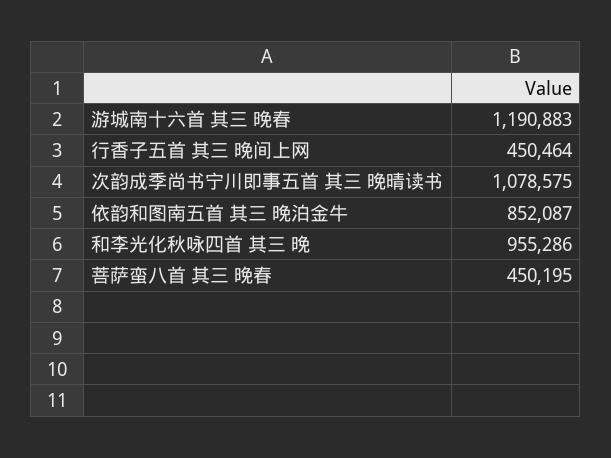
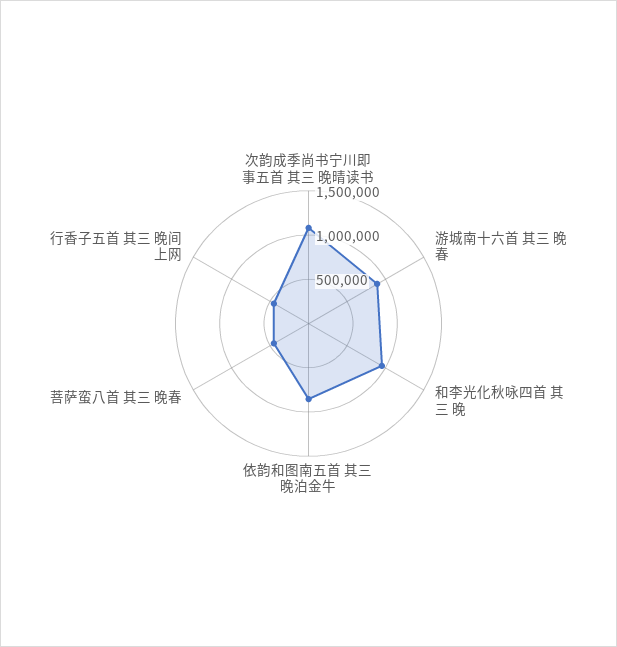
  {
-   "游城南十六首 其三 晚春": 1190883,
+   "游城南十六首 其三 晚春": 900000,
    "行香子五首 其三 晚间上网": 450464,
    "次韵成季尚书宁川即事五首 其三 晚晴读书": 1078575,
    "依韵和图南五首 其三 晚泊金牛": 852087,
    "和李光化秋咏四首 其三 晚": 955286,
    "菩萨蛮八首 其三 晚春": 450195
  }

